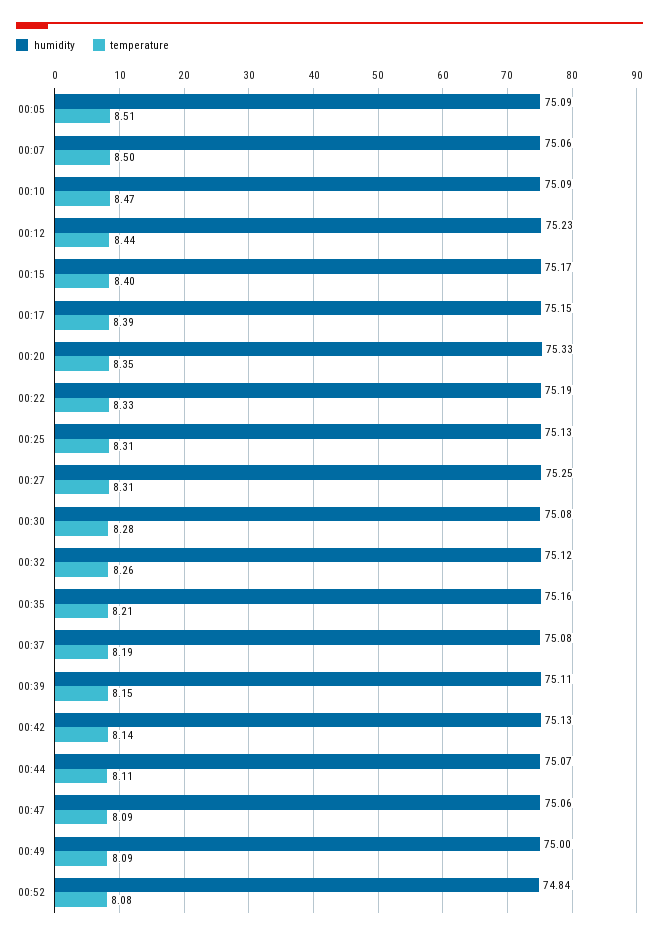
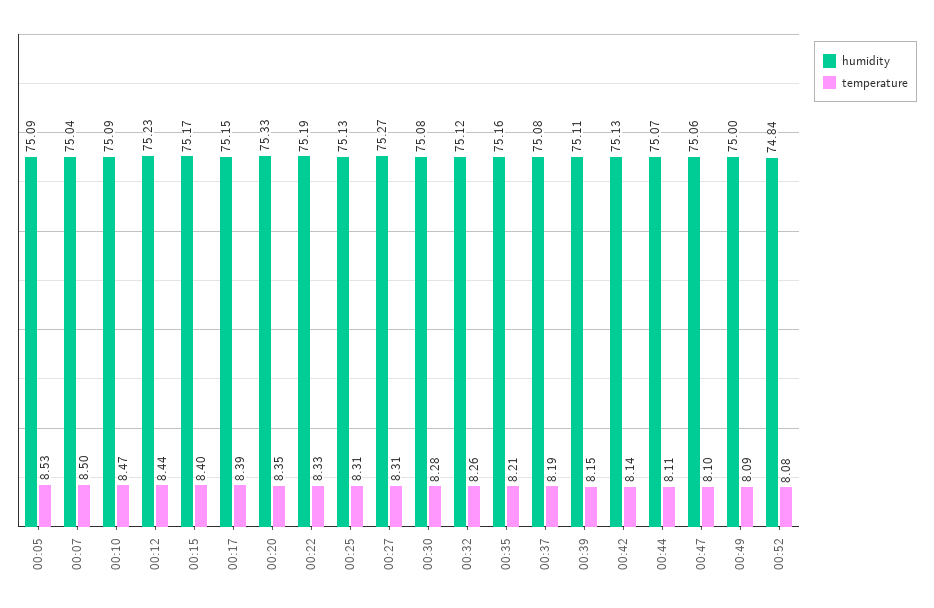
  {
    "humidity": {
      "00:05": 75.09,
-     "00:07": 75.06,
+     "00:07": 75.04,
      "00:10": 75.09,
      "00:12": 75.23,
      "00:15": 75.17,
      "00:17": 75.15,
      "00:20": 75.33,
      "00:22": 75.19,
      "00:25": 75.13,
-     "00:27": 75.25,
+     "00:27": 75.27,
      "00:30": 75.08,
      "00:32": 75.12,
      "00:35": 75.16,
      "00:37": 75.08,
      "00:39": 75.11,
      "00:42": 75.13,
      "00:44": 75.07,
      "00:47": 75.06,
      "00:49": 75,
      "00:52": 74.84
    },
    "temperature": {
-     "00:05": 8.51,
+     "00:05": 8.53,
      "00:07": 8.5,
      "00:10": 8.47,
      "00:12": 8.44,
      "00:15": 8.4,
      "00:17": 8.39,
      "00:20": 8.35,
      "00:22": 8.33,
      "00:25": 8.31,
      "00:27": 8.31,
      "00:30": 8.28,
      "00:32": 8.26,
      "00:35": 8.21,
      "00:37": 8.19,
      "00:39": 8.15,
      "00:42": 8.14,
      "00:44": 8.11,
-     "00:47": 8.09,
+     "00:47": 8.1,
      "00:49": 8.09,
      "00:52": 8.08
    }
  }

